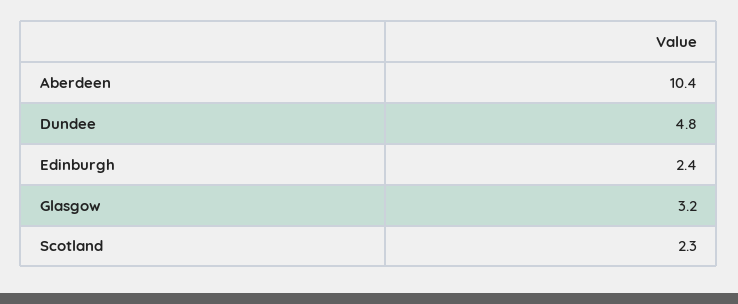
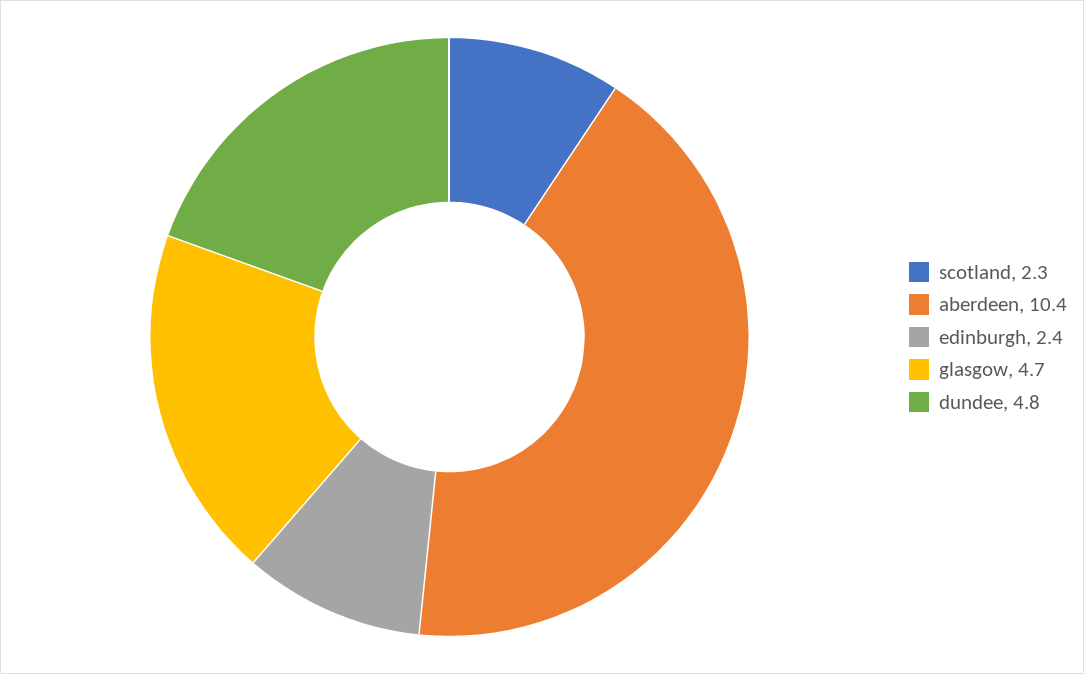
  {
    "Aberdeen": 10.4,
    "Dundee": 4.8,
    "Edinburgh": 2.4,
-   "Glasgow": 3.2,
+   "Glasgow": 4.7,
    "Scotland": 2.3
  }

